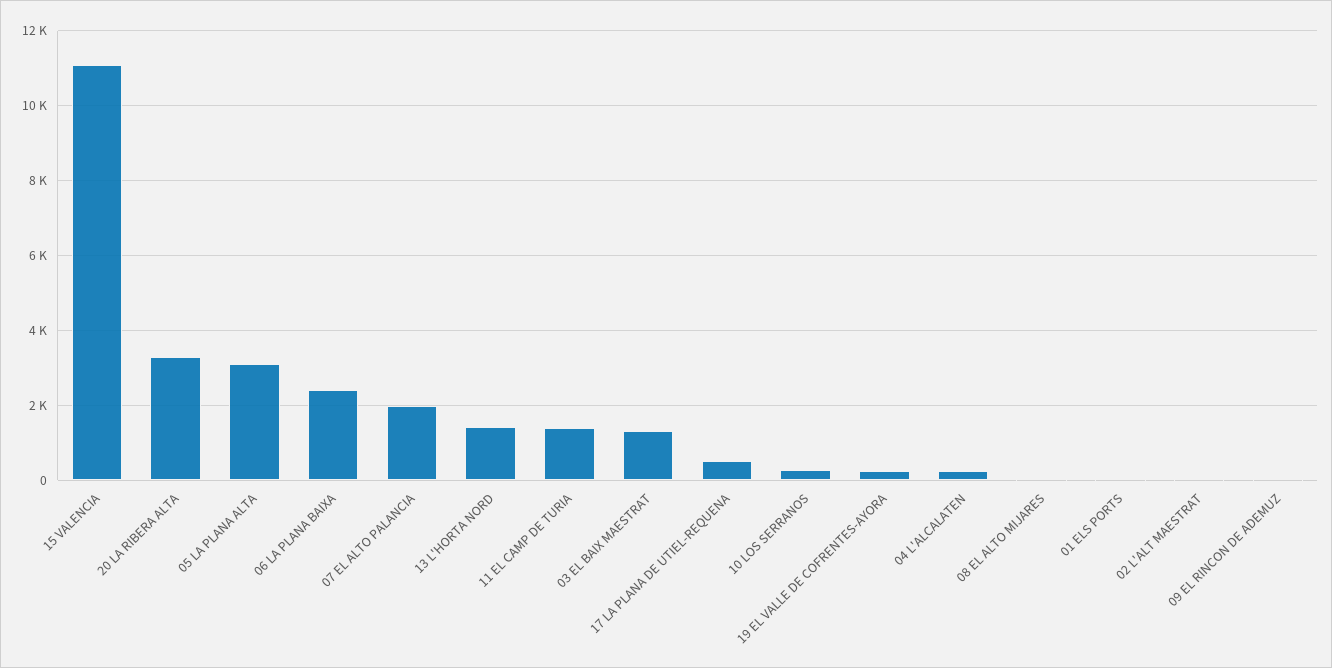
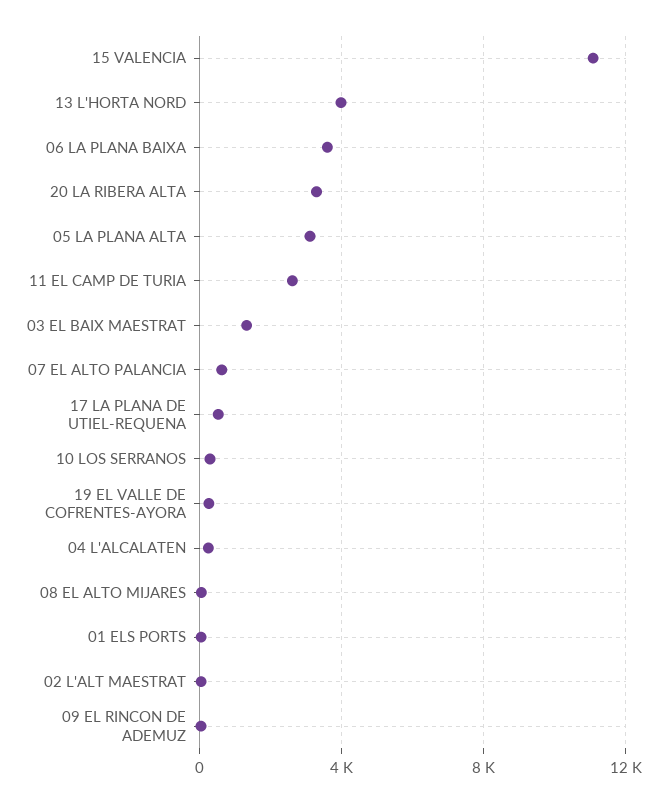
  {
    "15 VALENCIA": 11000,
    "20 LA RIBERA ALTA": 3200,
    "05 LA PLANA ALTA": 3200,
-   "06 LA PLANA BAIXA": 2400,
+   "06 LA PLANA BAIXA": 3500,
-   "07 EL ALTO PALANCIA": 2000,
+   "07 EL ALTO PALANCIA": 500,
-   "13 L'HORTA NORD": 1400,
+   "13 L'HORTA NORD": 4000,
-   "11 EL CAMP DE TURIA": 1400,
+   "11 EL CAMP DE TURIA": 2500,
    "03 EL BAIX MAESTRAT": 1400,
    "17 LA PLANA DE UTIEL-REQUENA": 600,
    "10 LOS SERRANOS": 200,
    "19 EL VALLE DE COFRENTES-AYORA": 200,
    "04 L'ALCALATEN": 200,
    "08 EL ALTO MIJARES": 0,
    "01 ELS PORTS": 0,
    "02 L'ALT MAESTRAT": 0,
    "09 EL RINCON DE ADEMUZ": 0
  }

